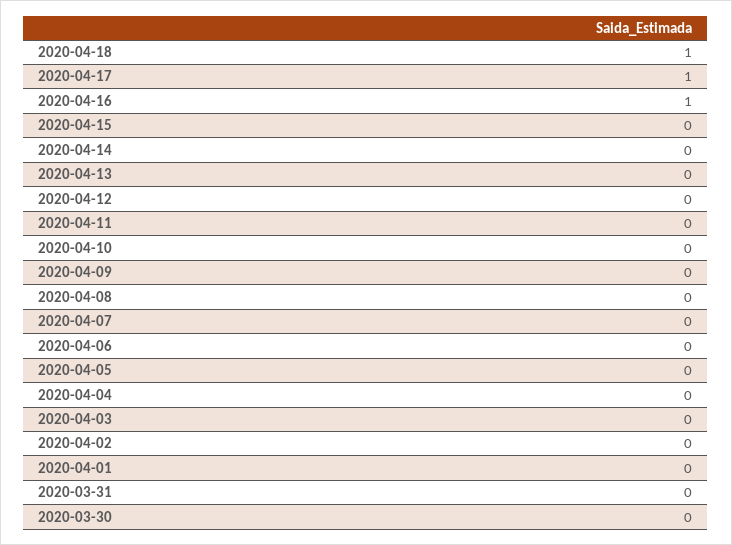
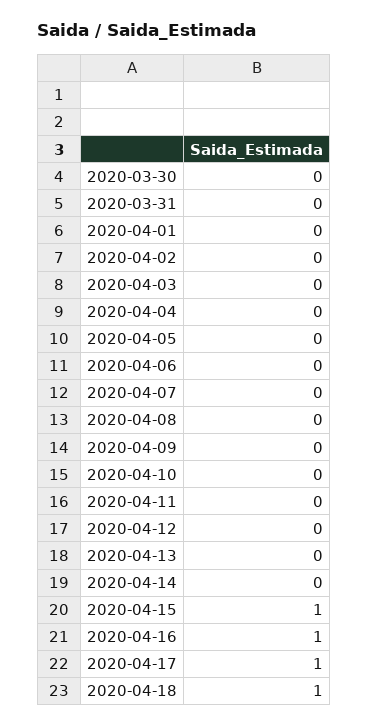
  {
    "2020-04-18": 1,
    "2020-04-17": 1,
    "2020-04-16": 1,
-   "2020-04-15": 0,
+   "2020-04-15": 1,
    "2020-04-14": 0,
    "2020-04-13": 0,
    "2020-04-12": 0,
    "2020-04-11": 0,
    "2020-04-10": 0,
    "2020-04-09": 0,
    "2020-04-08": 0,
    "2020-04-07": 0,
    "2020-04-06": 0,
    "2020-04-05": 0,
    "2020-04-04": 0,
    "2020-04-03": 0,
    "2020-04-02": 0,
    "2020-04-01": 0,
    "2020-03-31": 0,
    "2020-03-30": 0
  }

